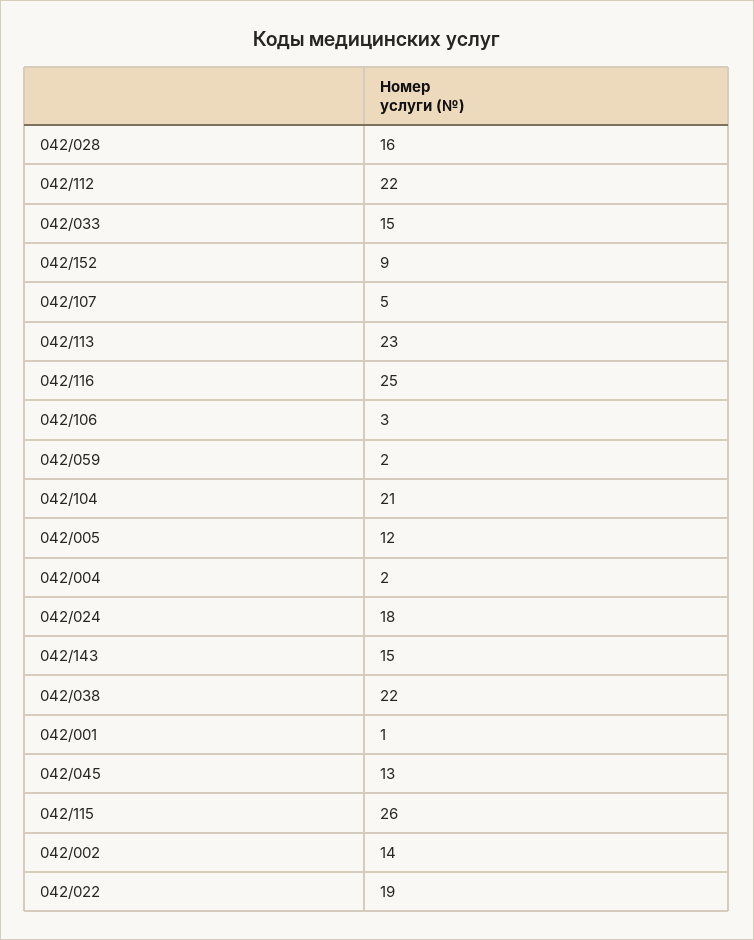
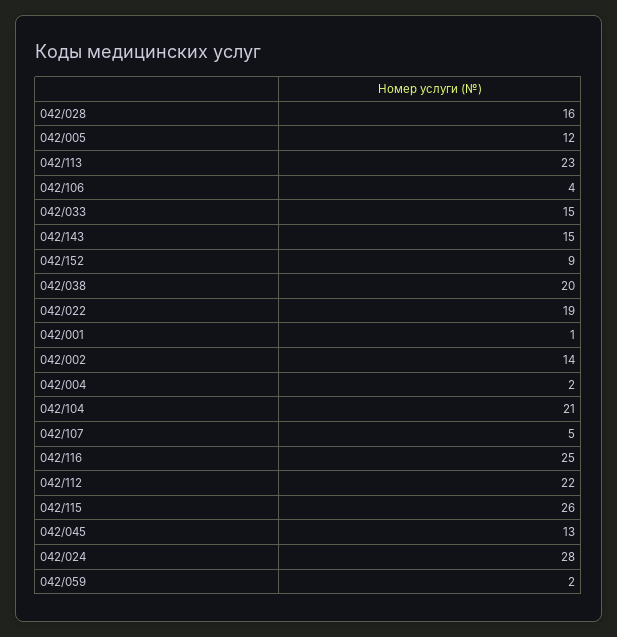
  {
    "042/028": 16,
    "042/112": 22,
    "042/033": 15,
    "042/152": 9,
    "042/107": 5,
    "042/113": 23,
    "042/116": 25,
-   "042/106": 3,
+   "042/106": 4,
    "042/059": 2,
    "042/104": 21,
    "042/005": 12,
    "042/004": 2,
-   "042/024": 18,
+   "042/024": 28,
    "042/143": 15,
-   "042/038": 22,
+   "042/038": 20,
    "042/001": 1,
    "042/045": 13,
    "042/115": 26,
    "042/002": 14,
    "042/022": 19
  }

